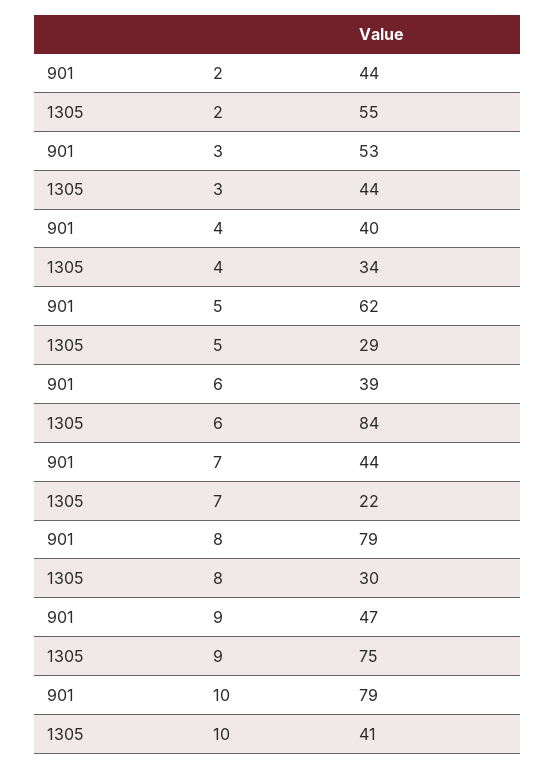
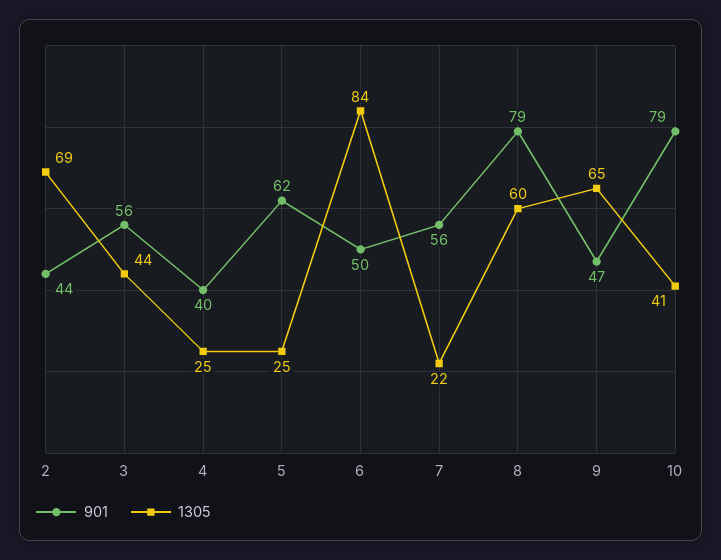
  {
    "901": {
      "2": 44,
-     "3": 53,
+     "3": 56,
      "4": 40,
      "5": 62,
-     "6": 39,
+     "6": 50,
-     "7": 44,
+     "7": 56,
      "8": 79,
      "9": 47,
      "10": 79
    },
    "1305": {
-     "2": 55,
+     "2": 69,
      "3": 44,
-     "4": 34,
+     "4": 25,
-     "5": 29,
+     "5": 25,
      "6": 84,
      "7": 22,
-     "8": 30,
+     "8": 60,
-     "9": 75,
+     "9": 65,
      "10": 41
    }
  }

